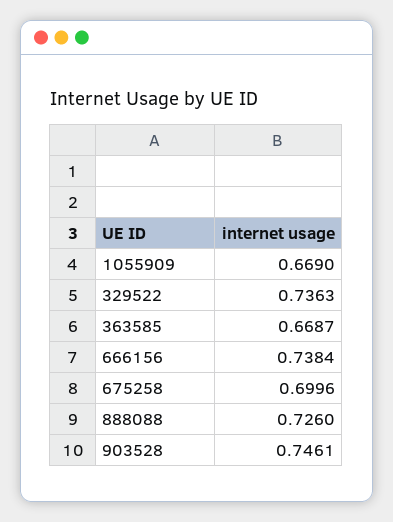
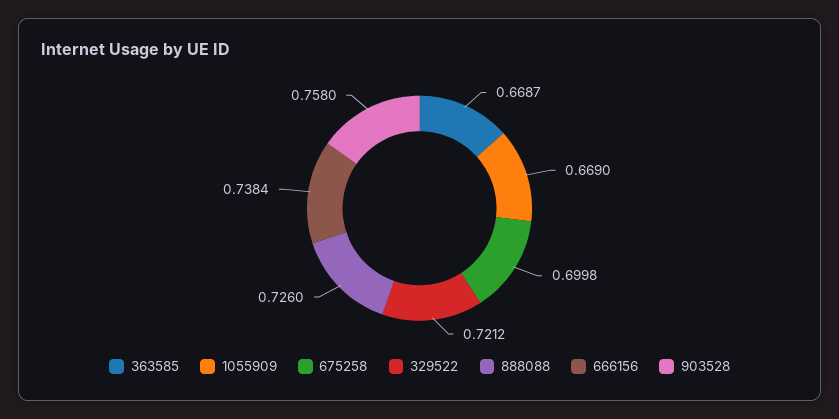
  {
    "1055909": 0.669,
-   "329522": 0.7363,
+   "329522": 0.7212,
    "363585": 0.6687,
    "666156": 0.7384,
-   "675258": 0.6996,
+   "675258": 0.6998,
    "888088": 0.726,
-   "903528": 0.7461
+   "903528": 0.758
  }

